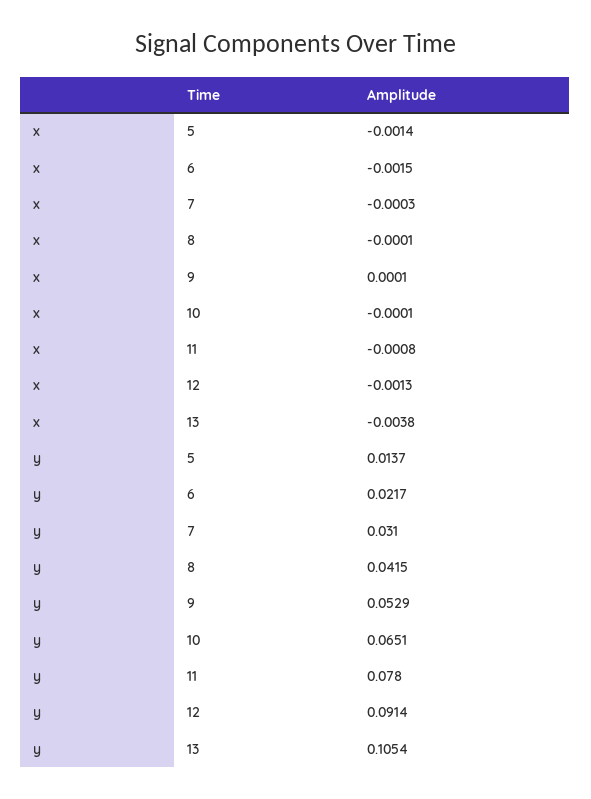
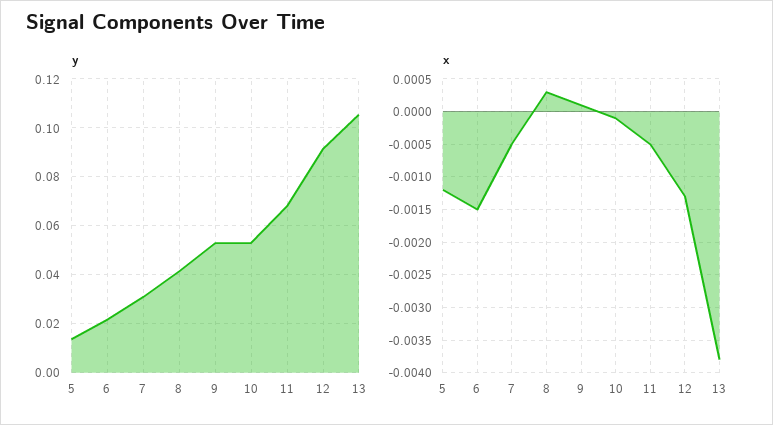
  {
    "x": {
-     "5": -0.0014,
+     "5": -0.0012,
      "6": -0.0015,
-     "7": -0.0003,
+     "7": -0.0005,
-     "8": -0.0001,
+     "8": 0.0003,
      "9": 0.0001,
      "10": -0.0001,
-     "11": -0.0008,
+     "11": -0.0005,
      "12": -0.0013,
      "13": -0.0038
    },
    "y": {
      "5": 0.0137,
      "6": 0.0217,
      "7": 0.031,
      "8": 0.0415,
      "9": 0.0529,
-     "10": 0.0651,
+     "10": 0.0525,
-     "11": 0.078,
+     "11": 0.0675,
      "12": 0.0914,
      "13": 0.1054
    }
  }

